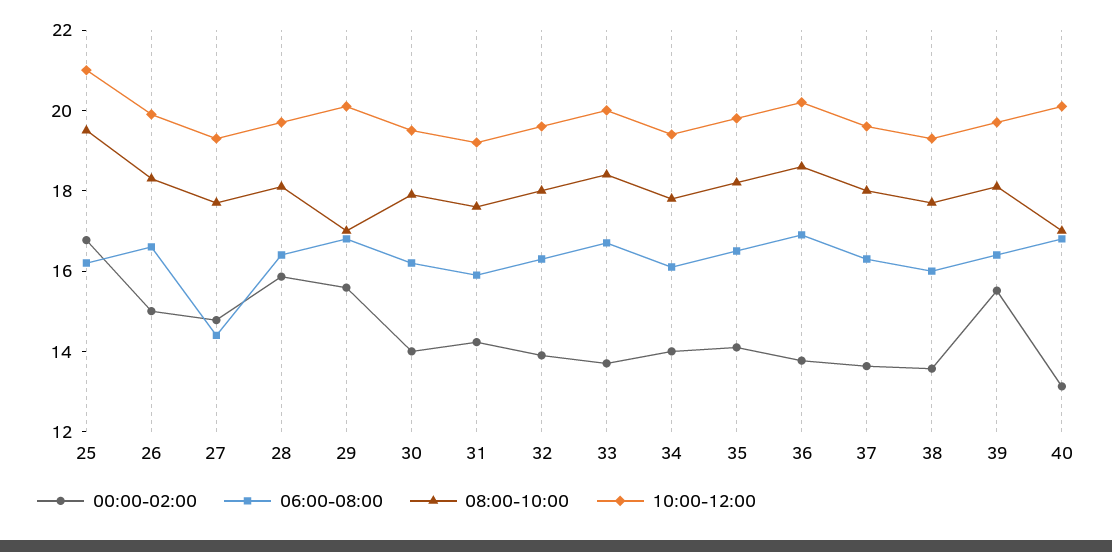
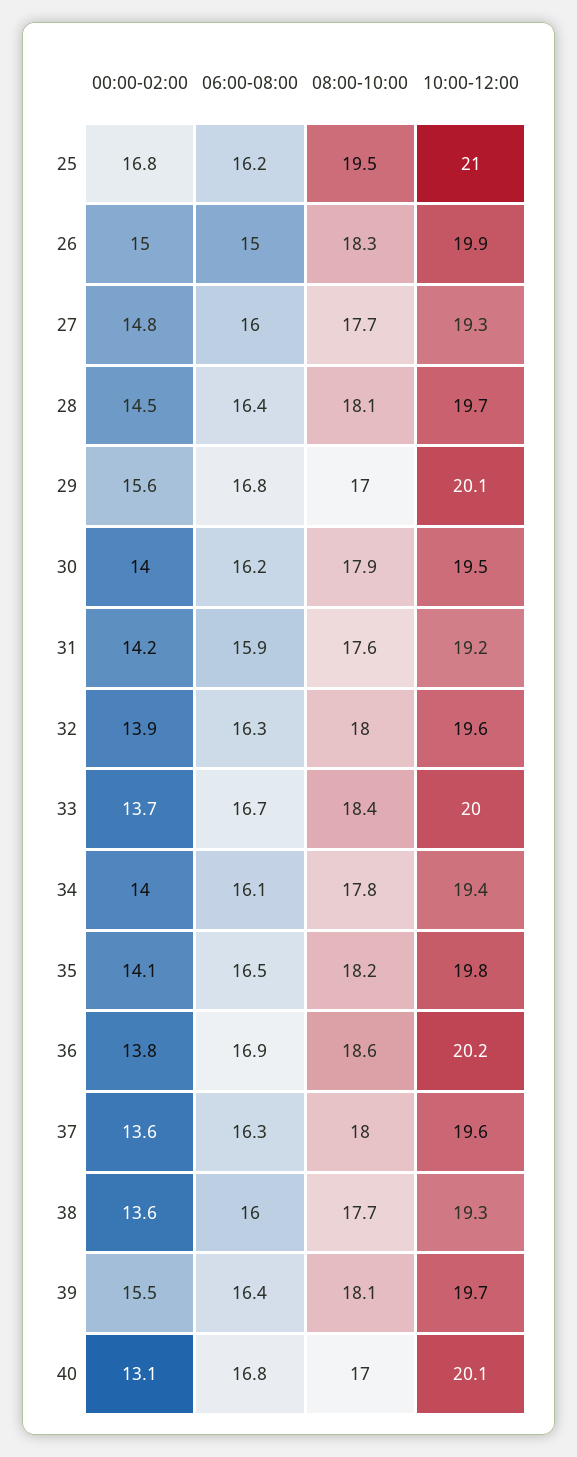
  {
    "00:00-02:00": {
      "25": 16.8,
      "26": 15,
      "27": 14.8,
-     "28": 16,
+     "28": 14.5,
      "29": 15.6,
      "30": 14,
      "31": 14.2,
      "32": 13.9,
      "33": 13.7,
      "34": 14,
      "35": 14.1,
      "36": 13.8,
      "37": 13.6,
      "38": 13.6,
      "39": 15.5,
      "40": 13.1
    },
    "06:00-08:00": {
      "25": 16.2,
-     "26": 16.5,
+     "26": 15,
-     "27": 14.5,
+     "27": 16,
      "28": 16.4,
      "29": 16.8,
      "30": 16.2,
      "31": 15.9,
      "32": 16.3,
      "33": 16.7,
      "34": 16.1,
      "35": 16.5,
      "36": 16.9,
      "37": 16.3,
      "38": 16,
      "39": 16.4,
      "40": 16.8
    },
    "08:00-10:00": {
      "25": 19.5,
      "26": 18.3,
      "27": 17.7,
      "28": 18.1,
      "29": 17,
      "30": 17.9,
      "31": 17.6,
      "32": 18,
      "33": 18.4,
      "34": 17.8,
      "35": 18.2,
      "36": 18.6,
      "37": 18,
      "38": 17.7,
      "39": 18.1,
      "40": 17
    },
    "10:00-12:00": {
      "25": 21,
      "26": 19.9,
      "27": 19.3,
      "28": 19.7,
      "29": 20.1,
      "30": 19.5,
      "31": 19.2,
      "32": 19.6,
      "33": 20,
      "34": 19.4,
      "35": 19.8,
      "36": 20.2,
      "37": 19.6,
      "38": 19.3,
      "39": 19.7,
      "40": 20.1
    }
  }

